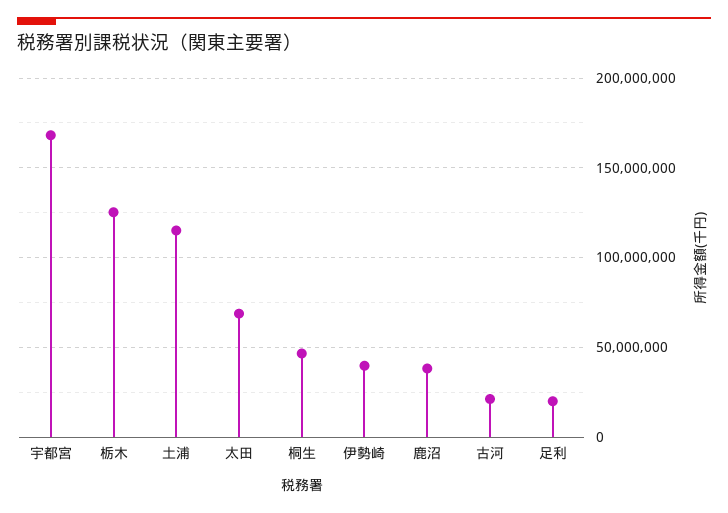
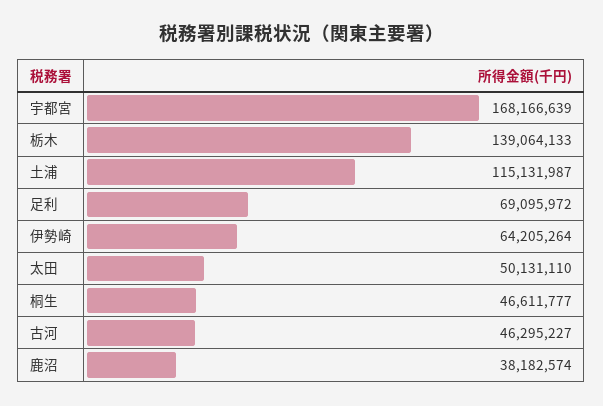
  {
    "宇都宮": 168166639,
-   "栃木": 125000000,
+   "栃木": 139064133,
    "土浦": 115131987,
-   "太田": 70000000,
+   "太田": 50131110,
    "桐生": 46611777,
-   "伊勢崎": 40000000,
+   "伊勢崎": 64205264,
    "鹿沼": 38182574,
-   "古河": 20000000,
+   "古河": 46295227,
-   "足利": 20000000
+   "足利": 69095972
  }

